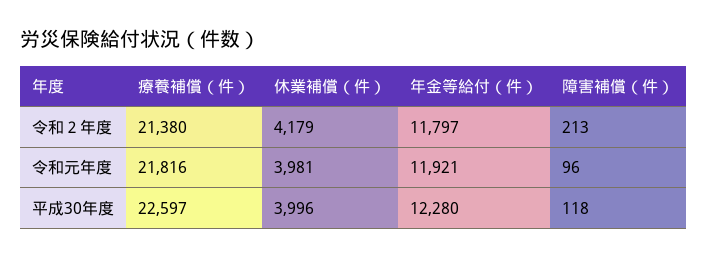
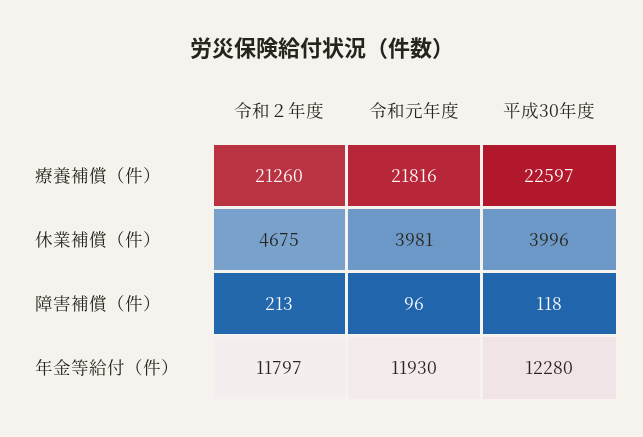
  {
    "療養補償（件）": {
-     "令和２年度": 21380,
+     "令和２年度": 21260,
      "令和元年度": 21816,
      "平成30年度": 22597
    },
    "休業補償（件）": {
-     "令和２年度": 4179,
+     "令和２年度": 4675,
      "令和元年度": 3981,
      "平成30年度": 3996
    },
    "年金等給付（件）": {
      "令和２年度": 11797,
-     "令和元年度": 11921,
+     "令和元年度": 11930,
      "平成30年度": 12280
    },
    "障害補償（件）": {
      "令和２年度": 213,
      "令和元年度": 96,
      "平成30年度": 118
    }
  }

